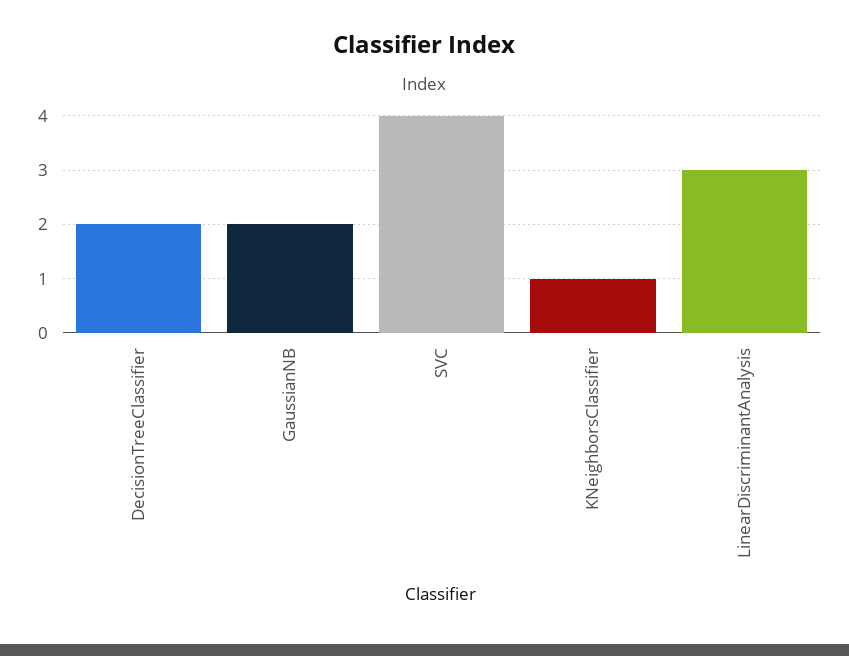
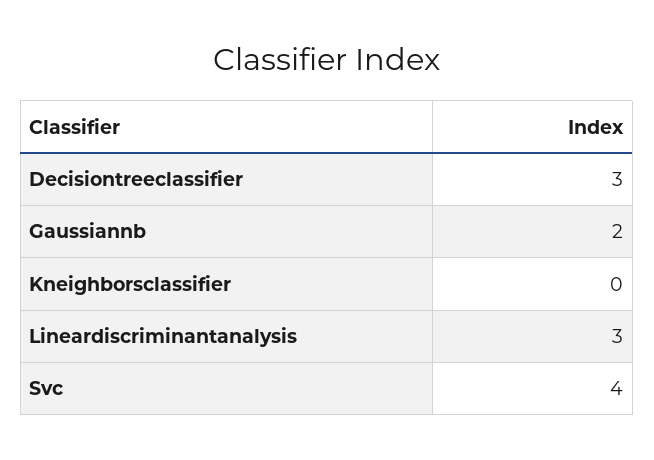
  {
-   "DecisionTreeClassifier": 2,
+   "DecisionTreeClassifier": 3,
    "GaussianNB": 2,
    "SVC": 4,
-   "KNeighborsClassifier": 1,
+   "KNeighborsClassifier": 0,
    "LinearDiscriminantAnalysis": 3
  }

